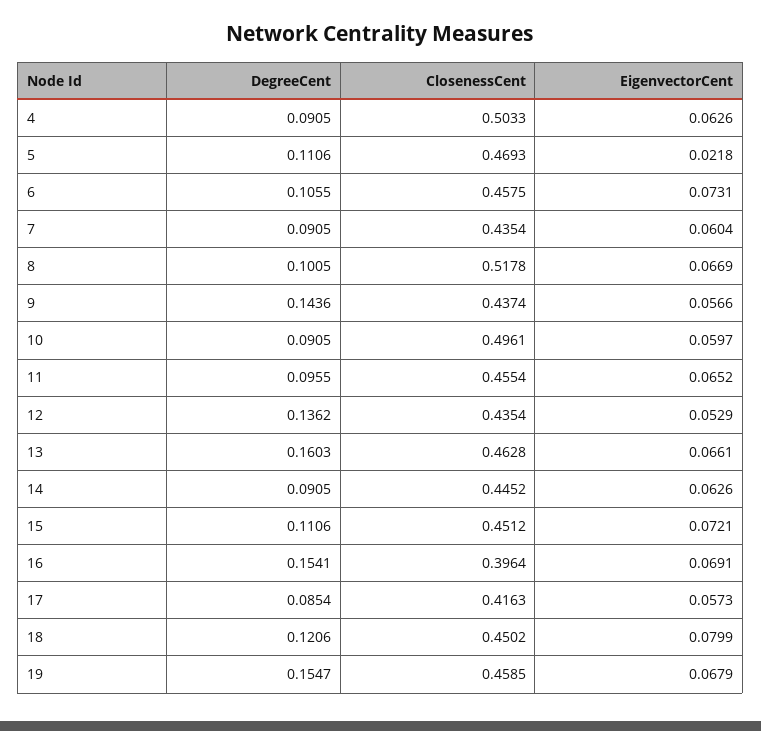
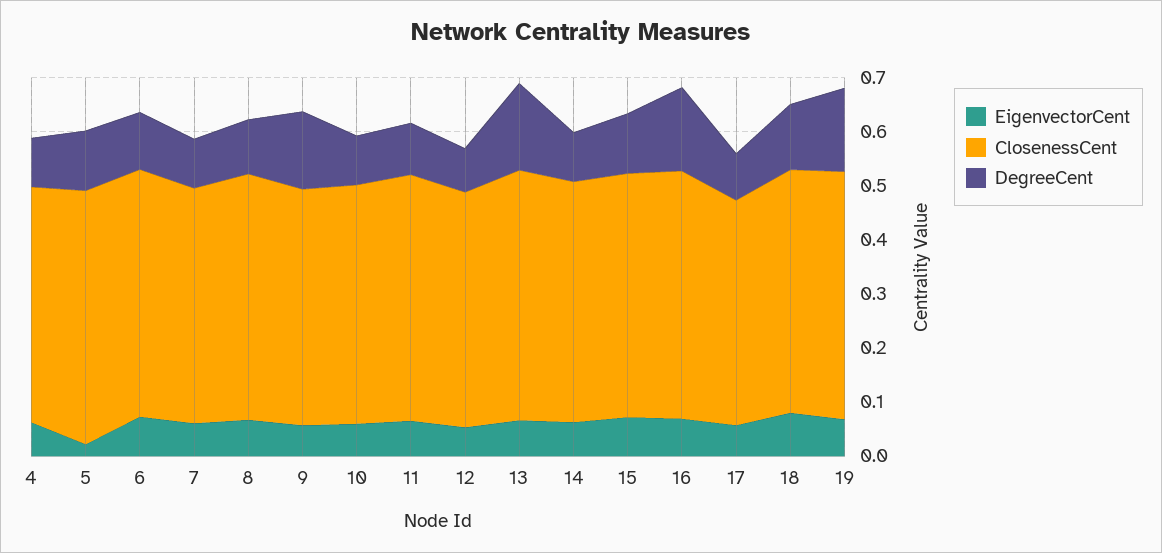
  {
    "DegreeCent": {
      "4": 0.0905,
      "5": 0.1106,
      "6": 0.1055,
      "7": 0.0905,
      "8": 0.1005,
      "9": 0.1436,
      "10": 0.0905,
      "11": 0.0955,
-     "12": 0.1362,
+     "12": 0.08,
      "13": 0.1603,
      "14": 0.0905,
      "15": 0.1106,
      "16": 0.1541,
      "17": 0.0854,
      "18": 0.1206,
      "19": 0.1547
    },
    "ClosenessCent": {
-     "4": 0.5033,
+     "4": 0.44,
      "5": 0.4693,
      "6": 0.4575,
      "7": 0.4354,
-     "8": 0.5178,
+     "8": 0.46,
      "9": 0.4374,
-     "10": 0.4961,
+     "10": 0.44,
      "11": 0.4554,
      "12": 0.4354,
      "13": 0.4628,
      "14": 0.4452,
      "15": 0.4512,
-     "16": 0.3964,
+     "16": 0.46,
      "17": 0.4163,
      "18": 0.4502,
      "19": 0.4585
    },
    "EigenvectorCent": {
      "4": 0.0626,
      "5": 0.0218,
      "6": 0.0731,
      "7": 0.0604,
      "8": 0.0669,
      "9": 0.0566,
      "10": 0.0597,
      "11": 0.0652,
      "12": 0.0529,
      "13": 0.0661,
      "14": 0.0626,
      "15": 0.0721,
      "16": 0.0691,
      "17": 0.0573,
      "18": 0.0799,
      "19": 0.0679
    }
  }

